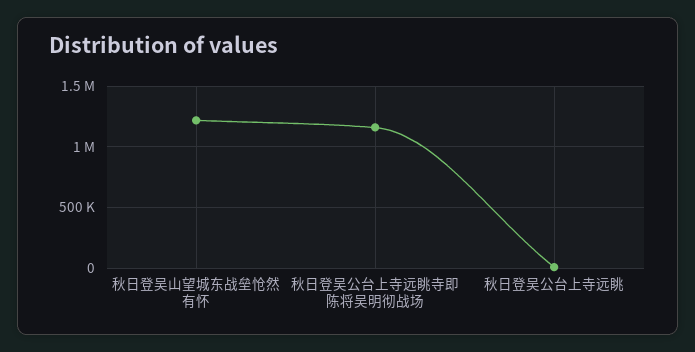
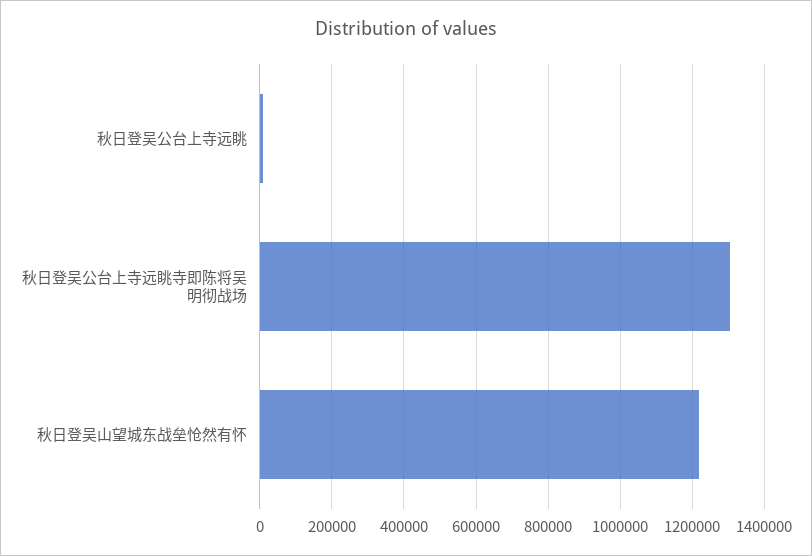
  {
    "秋日登吴山望城东战垒怆然有怀": 1220000,
-   "秋日登吴公台上寺远眺寺即陈将吴明彻战场": 1150000,
+   "秋日登吴公台上寺远眺寺即陈将吴明彻战场": 1300000,
    "秋日登吴公台上寺远眺": 0
  }

